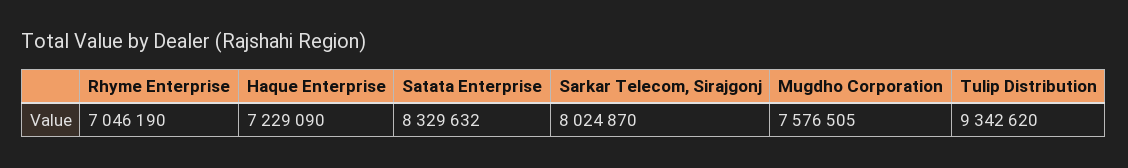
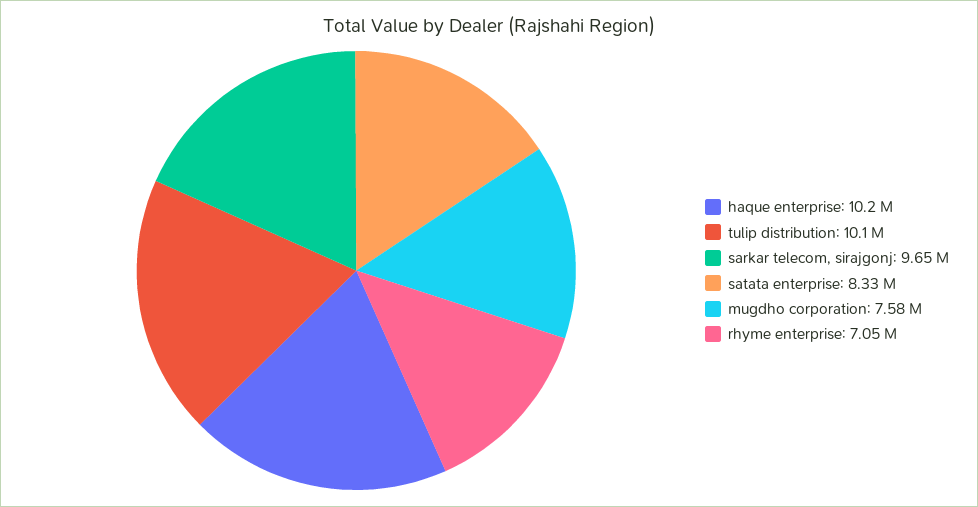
  {
    "Rhyme Enterprise": 7046190,
-   "Haque Enterprise": 7229090,
+   "Haque Enterprise": 10200000,
    "Satata Enterprise": 8329632,
-   "Sarkar Telecom, Sirajgonj": 8024870,
+   "Sarkar Telecom, Sirajgonj": 9650000,
    "Mugdho Corporation": 7576505,
-   "Tulip Distribution": 9342620
+   "Tulip Distribution": 10100000
  }

